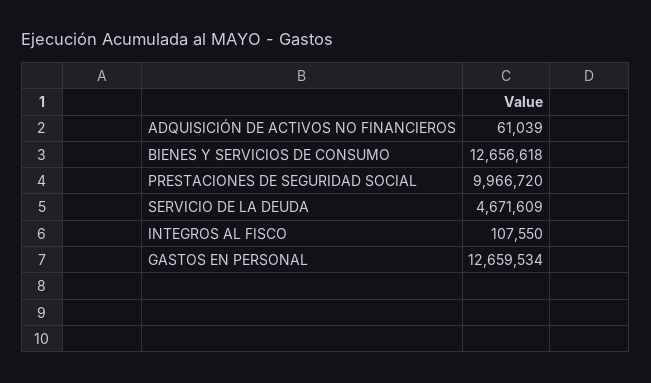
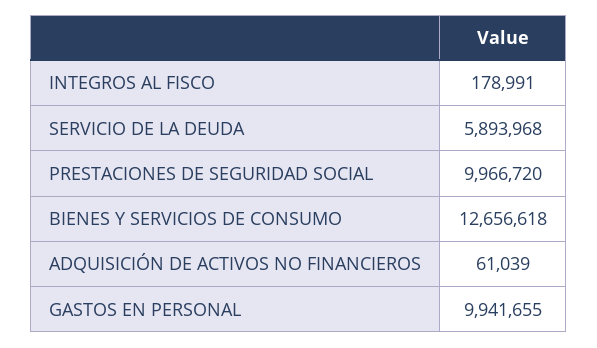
  {
    "ADQUISICIÓN DE ACTIVOS NO FINANCIEROS": 61039,
    "BIENES Y SERVICIOS DE CONSUMO": 12656618,
    "PRESTACIONES DE SEGURIDAD SOCIAL": 9966720,
-   "SERVICIO DE LA DEUDA": 4671609,
+   "SERVICIO DE LA DEUDA": 5893968,
-   "INTEGROS AL FISCO": 107550,
+   "INTEGROS AL FISCO": 178991,
-   "GASTOS EN PERSONAL": 12659534
+   "GASTOS EN PERSONAL": 9941655
  }

